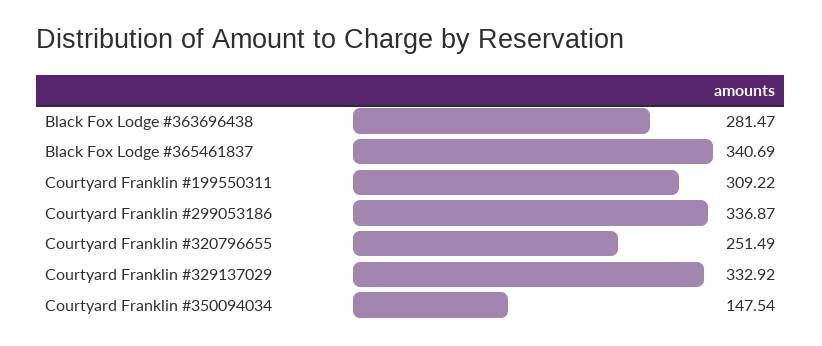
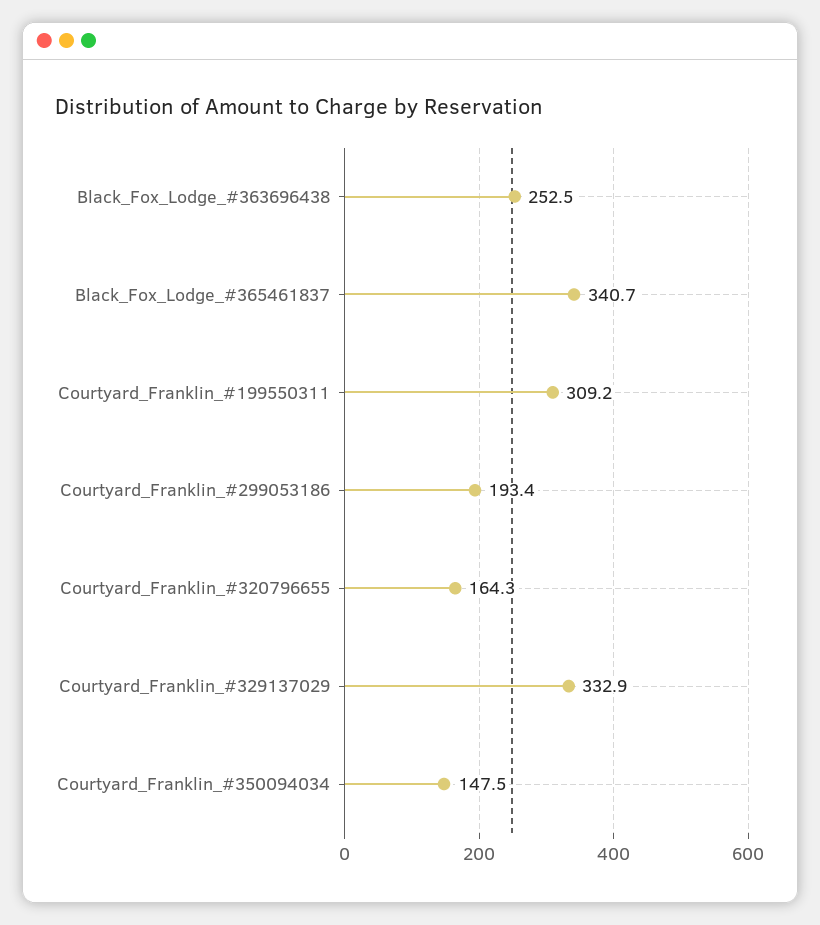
  {
-   "Black Fox Lodge #363696438": 281.47,
+   "Black Fox Lodge #363696438": 252.5,
    "Black Fox Lodge #365461837": 340.69,
    "Courtyard Franklin #199550311": 309.22,
-   "Courtyard Franklin #299053186": 336.87,
+   "Courtyard Franklin #299053186": 193.4,
-   "Courtyard Franklin #320796655": 251.49,
+   "Courtyard Franklin #320796655": 164.3,
    "Courtyard Franklin #329137029": 332.92,
    "Courtyard Franklin #350094034": 147.54
  }

